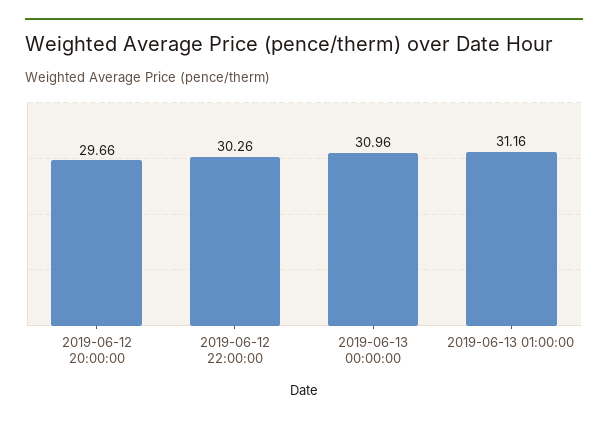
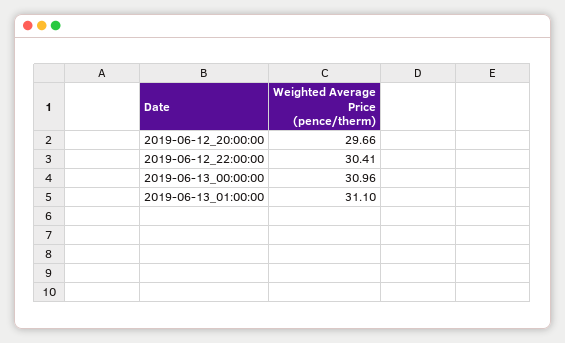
  {
    "2019-06-12 20:00:00": 29.66,
-   "2019-06-12 22:00:00": 30.26,
+   "2019-06-12 22:00:00": 30.41,
    "2019-06-13 00:00:00": 30.96,
-   "2019-06-13 01:00:00": 31.16
+   "2019-06-13 01:00:00": 31.1
  }

